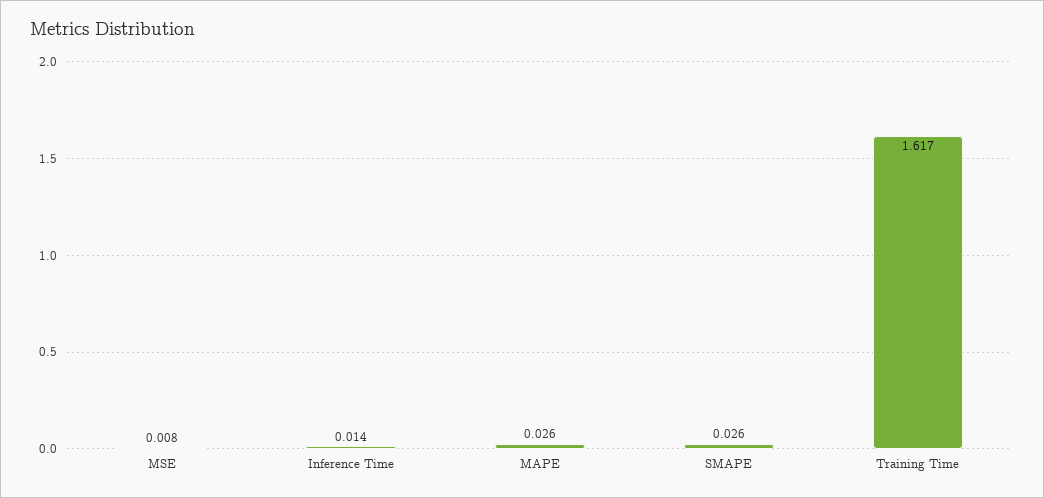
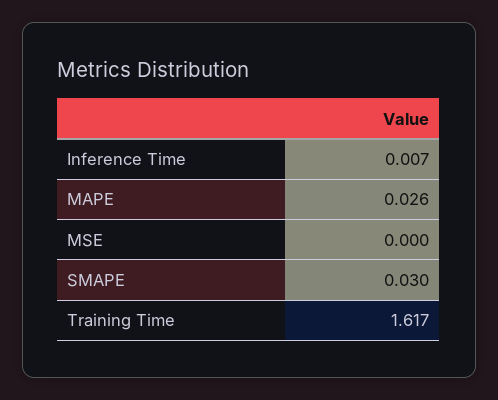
  {
-   "MSE": 0.008,
+   "MSE": 0,
-   "Inference Time": 0.014,
+   "Inference Time": 0.007,
    "MAPE": 0.026,
-   "SMAPE": 0.026,
+   "SMAPE": 0.03,
    "Training Time": 1.617
  }

